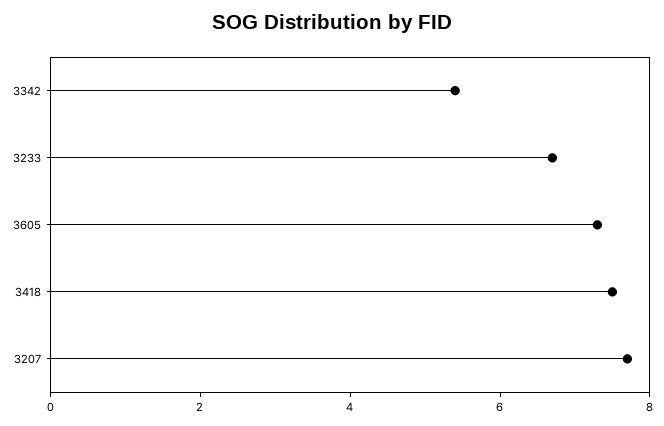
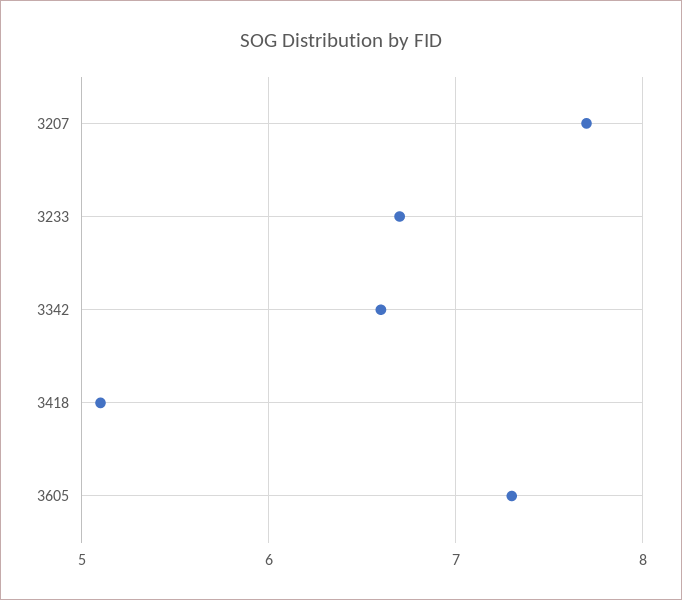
  {
-   "3342": 5.5,
+   "3342": 6.6,
    "3233": 6.7,
    "3605": 7.3,
-   "3418": 7.5,
+   "3418": 5.1,
    "3207": 7.7
  }

